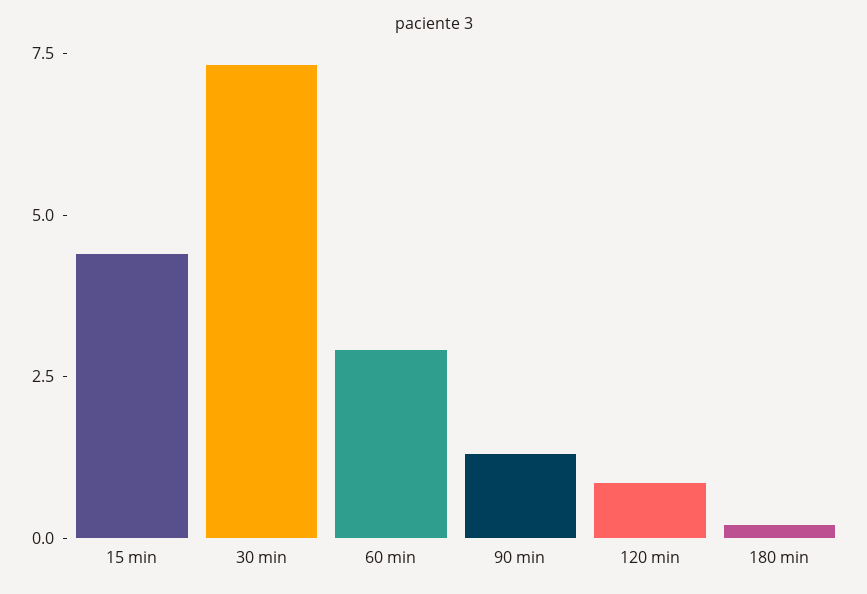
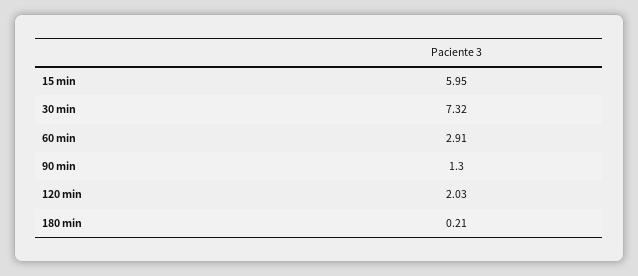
  {
-   "15 min": 4.5,
+   "15 min": 5.95,
    "30 min": 7.32,
    "60 min": 2.91,
    "90 min": 1.3,
-   "120 min": 1,
+   "120 min": 2.03,
    "180 min": 0.21
  }

